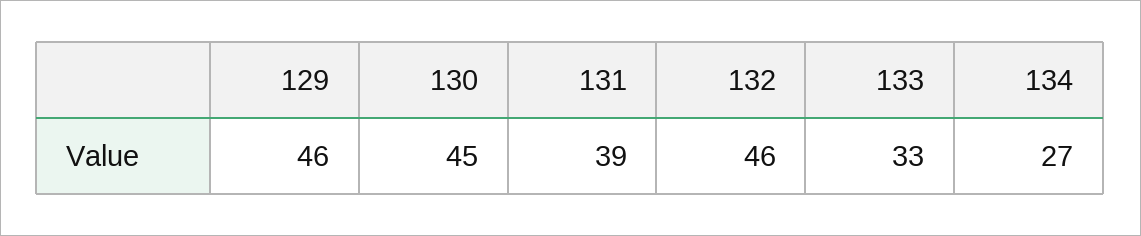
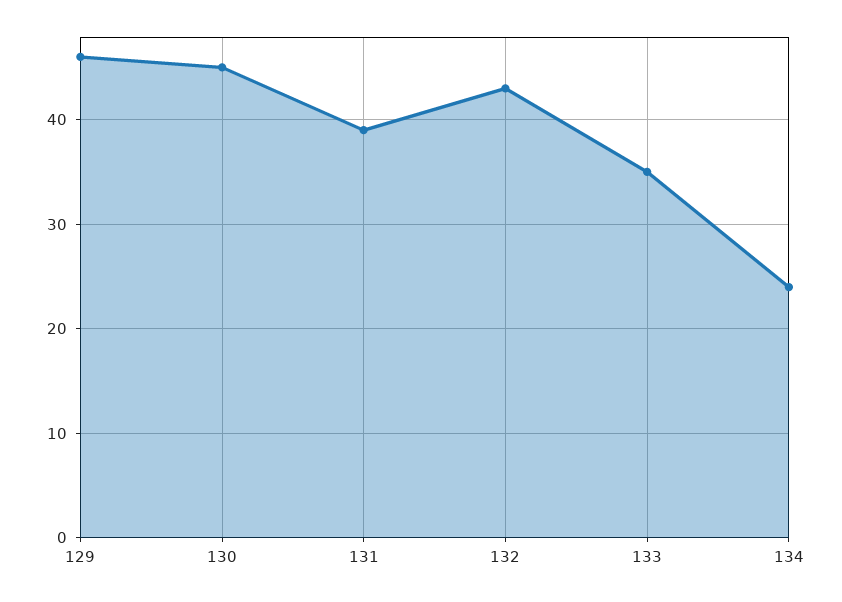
  {
    "129": 46,
    "130": 45,
    "131": 39,
-   "132": 46,
+   "132": 43,
-   "133": 33,
+   "133": 35,
-   "134": 27
+   "134": 24
  }

